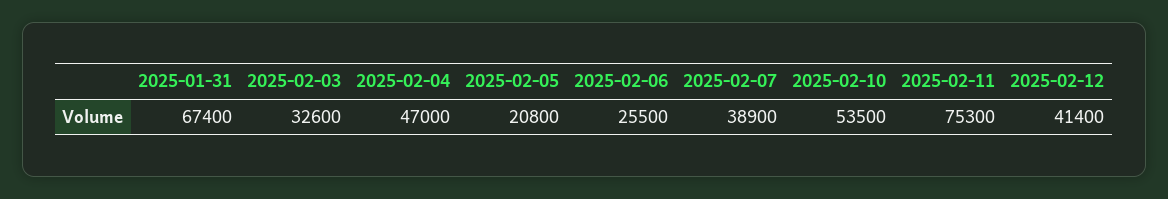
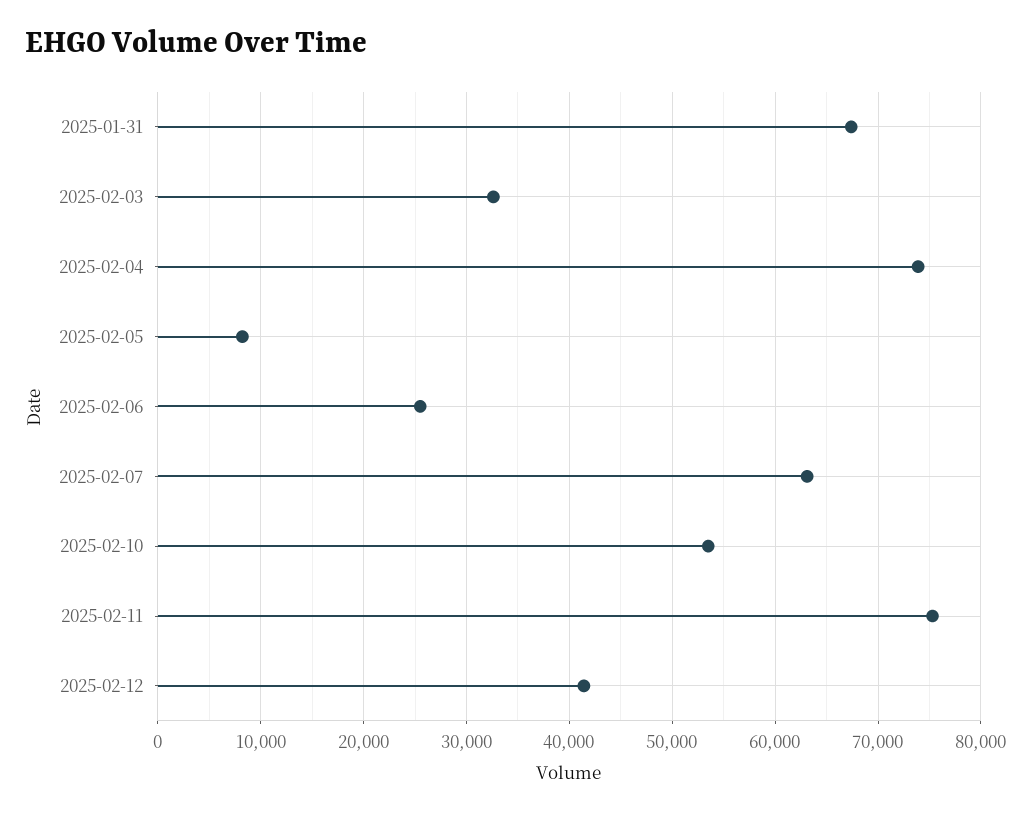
  {
    "2025-01-31": 67400,
    "2025-02-03": 32600,
-   "2025-02-04": 47000,
+   "2025-02-04": 74000,
-   "2025-02-05": 20800,
+   "2025-02-05": 8000,
    "2025-02-06": 25500,
-   "2025-02-07": 38900,
+   "2025-02-07": 63000,
    "2025-02-10": 53500,
    "2025-02-11": 75300,
    "2025-02-12": 41400
  }

